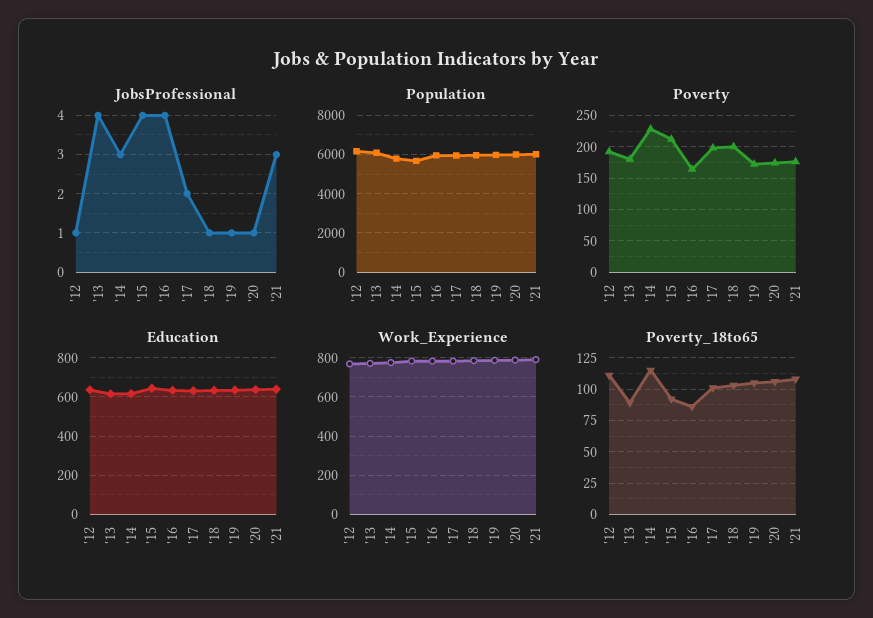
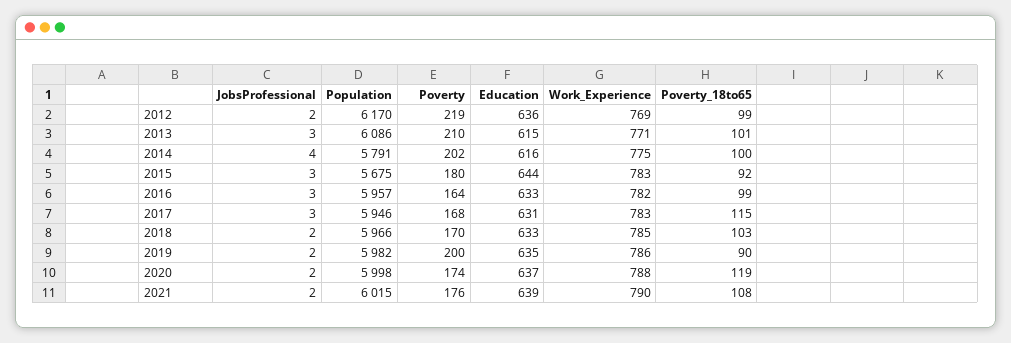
  {
    "JobsProfessional": {
-     "'12": 1,
+     "'12": 2,
-     "'13": 4,
+     "'13": 3,
-     "'14": 3,
+     "'14": 4,
-     "'15": 4,
+     "'15": 3,
-     "'16": 4,
+     "'16": 3,
-     "'17": 2,
+     "'17": 3,
-     "'18": 1,
+     "'18": 2,
-     "'19": 1,
+     "'19": 2,
-     "'20": 1,
+     "'20": 2,
-     "'21": 3
+     "'21": 2
    },
    "Population": {
      "'12": 6170,
      "'13": 6086,
      "'14": 5791,
      "'15": 5675,
      "'16": 5957,
      "'17": 5946,
      "'18": 5966,
      "'19": 5982,
      "'20": 5998,
      "'21": 6015
    },
    "Poverty": {
-     "'12": 190,
+     "'12": 219,
-     "'13": 180,
+     "'13": 210,
-     "'14": 230,
+     "'14": 202,
-     "'15": 210,
+     "'15": 180,
      "'16": 164,
-     "'17": 200,
+     "'17": 168,
-     "'18": 200,
+     "'18": 170,
-     "'19": 170,
+     "'19": 200,
      "'20": 174,
      "'21": 176
    },
    "Education": {
      "'12": 636,
      "'13": 615,
      "'14": 616,
      "'15": 644,
      "'16": 633,
      "'17": 631,
      "'18": 633,
      "'19": 635,
      "'20": 637,
      "'21": 639
    },
    "Work_Experience": {
      "'12": 769,
      "'13": 771,
      "'14": 775,
      "'15": 783,
      "'16": 782,
      "'17": 783,
      "'18": 785,
      "'19": 786,
      "'20": 788,
      "'21": 790
    },
    "Poverty_18to65": {
-     "'12": 110,
+     "'12": 99,
-     "'13": 90,
+     "'13": 101,
-     "'14": 115,
+     "'14": 100,
      "'15": 92,
-     "'16": 85,
+     "'16": 99,
-     "'17": 100,
+     "'17": 115,
      "'18": 103,
-     "'19": 105,
+     "'19": 90,
-     "'20": 105,
+     "'20": 119,
      "'21": 108
    }
  }

